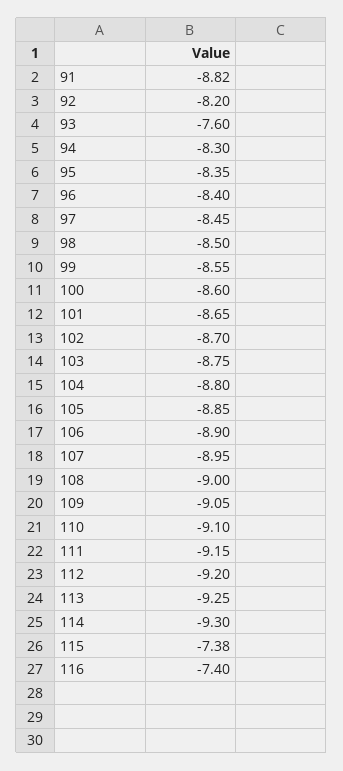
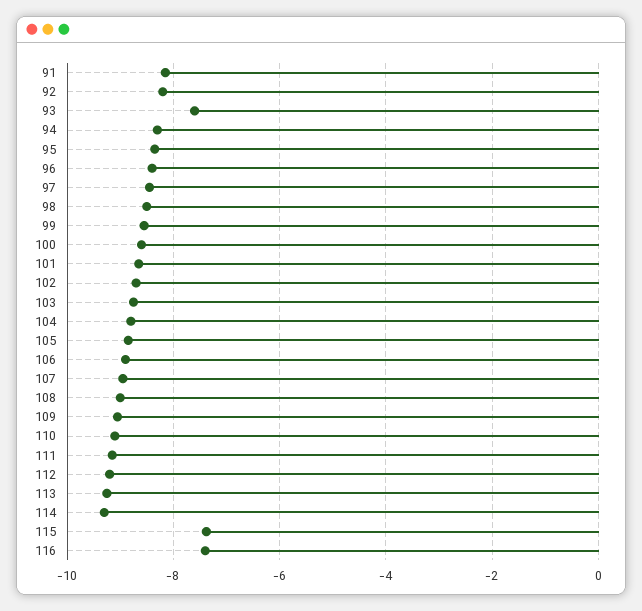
  {
-   "91": -8.82,
+   "91": -8.2,
    "92": -8.2,
    "93": -7.6,
    "94": -8.3,
    "95": -8.35,
    "96": -8.4,
    "97": -8.45,
    "98": -8.5,
    "99": -8.55,
    "100": -8.6,
    "101": -8.65,
    "102": -8.7,
    "103": -8.75,
    "104": -8.8,
    "105": -8.85,
    "106": -8.9,
    "107": -8.95,
    "108": -9,
    "109": -9.05,
    "110": -9.1,
    "111": -9.15,
    "112": -9.2,
    "113": -9.25,
    "114": -9.3,
    "115": -7.38,
    "116": -7.4
  }

